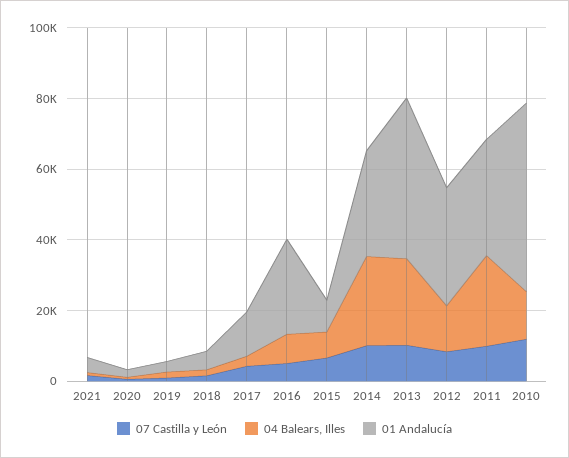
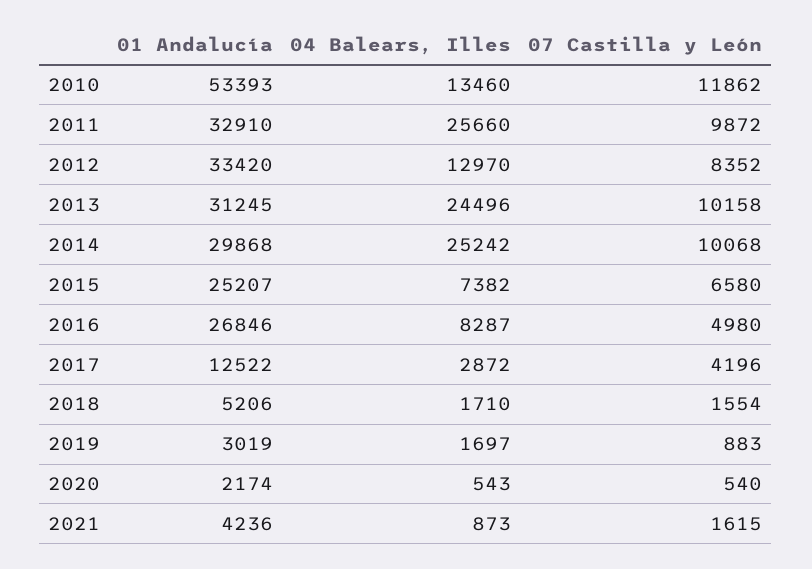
  {
    "07 Castilla y León": {
      "2021": 1615,
      "2020": 540,
      "2019": 883,
      "2018": 1554,
      "2017": 4196,
      "2016": 4980,
      "2015": 6580,
      "2014": 10068,
      "2013": 10158,
      "2012": 8352,
      "2011": 9872,
      "2010": 11862
    },
    "04 Balears, Illes": {
      "2021": 873,
      "2020": 543,
      "2019": 1697,
      "2018": 1710,
      "2017": 2872,
      "2016": 8287,
      "2015": 7382,
      "2014": 25242,
      "2013": 24496,
      "2012": 12970,
      "2011": 25660,
      "2010": 13460
    },
    "01 Andalucía": {
      "2021": 4236,
      "2020": 2174,
      "2019": 3019,
      "2018": 5206,
      "2017": 12522,
      "2016": 26846,
-     "2015": 10000,
+     "2015": 25207,
      "2014": 29868,
-     "2013": 45000,
+     "2013": 31245,
      "2012": 33420,
      "2011": 32910,
      "2010": 53393
    }
  }

